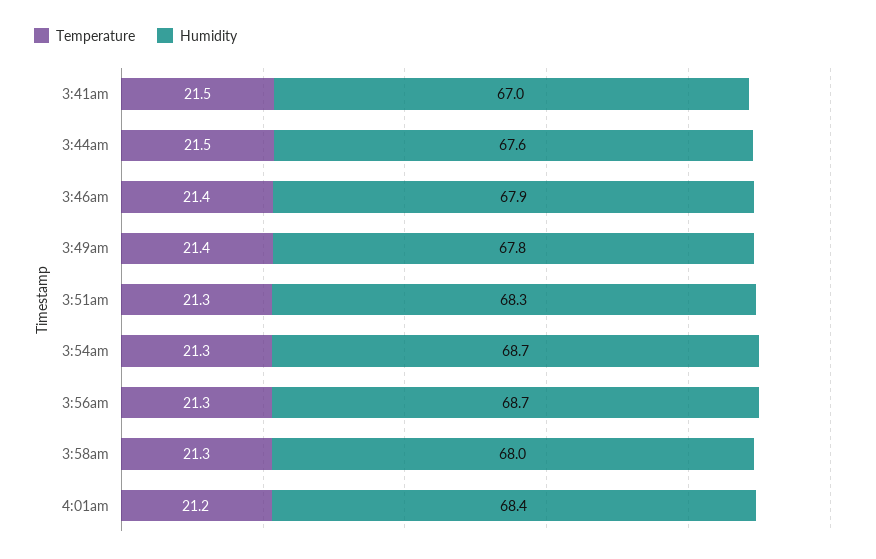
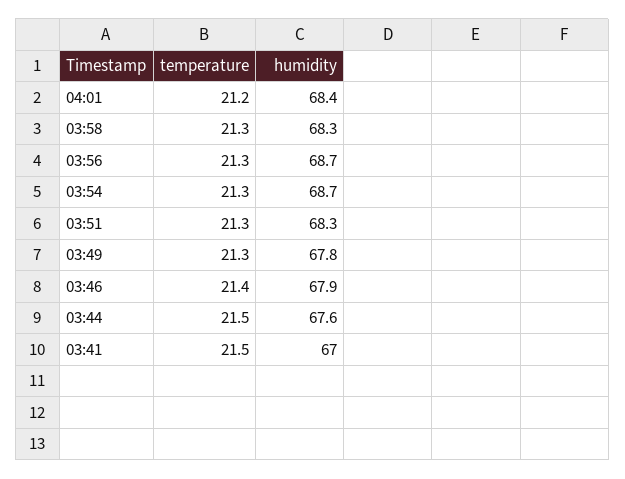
  {
    "Temperature": {
      "3:41am": 21.5,
      "3:44am": 21.5,
      "3:46am": 21.4,
-     "3:49am": 21.4,
+     "3:49am": 21.3,
      "3:51am": 21.3,
      "3:54am": 21.3,
      "3:56am": 21.3,
      "3:58am": 21.3,
      "4:01am": 21.2
    },
    "Humidity": {
      "3:41am": 67,
      "3:44am": 67.6,
      "3:46am": 67.9,
      "3:49am": 67.8,
      "3:51am": 68.3,
      "3:54am": 68.7,
      "3:56am": 68.7,
-     "3:58am": 68,
+     "3:58am": 68.3,
      "4:01am": 68.4
    }
  }

